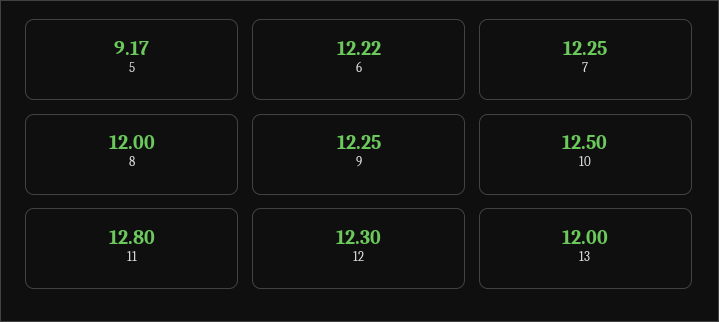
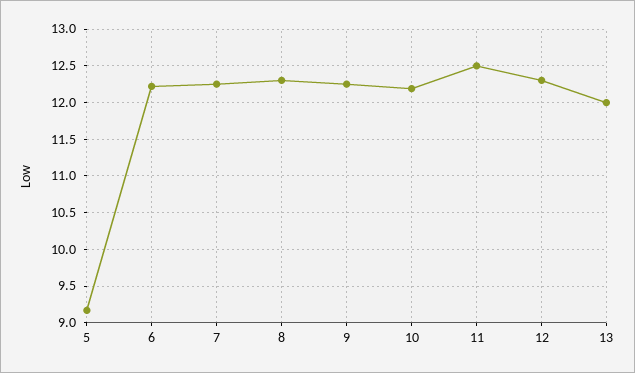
  {
    "5": 9.17,
    "6": 12.22,
    "7": 12.25,
-   "8": 12,
+   "8": 12.3,
    "9": 12.25,
-   "10": 12.5,
+   "10": 12.2,
-   "11": 12.8,
+   "11": 12.5,
    "12": 12.3,
    "13": 12
  }

